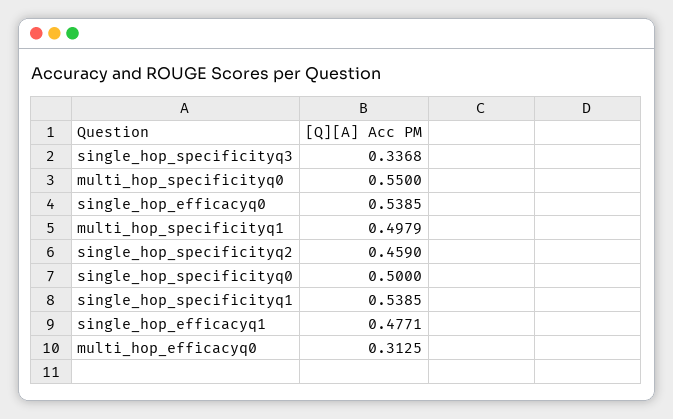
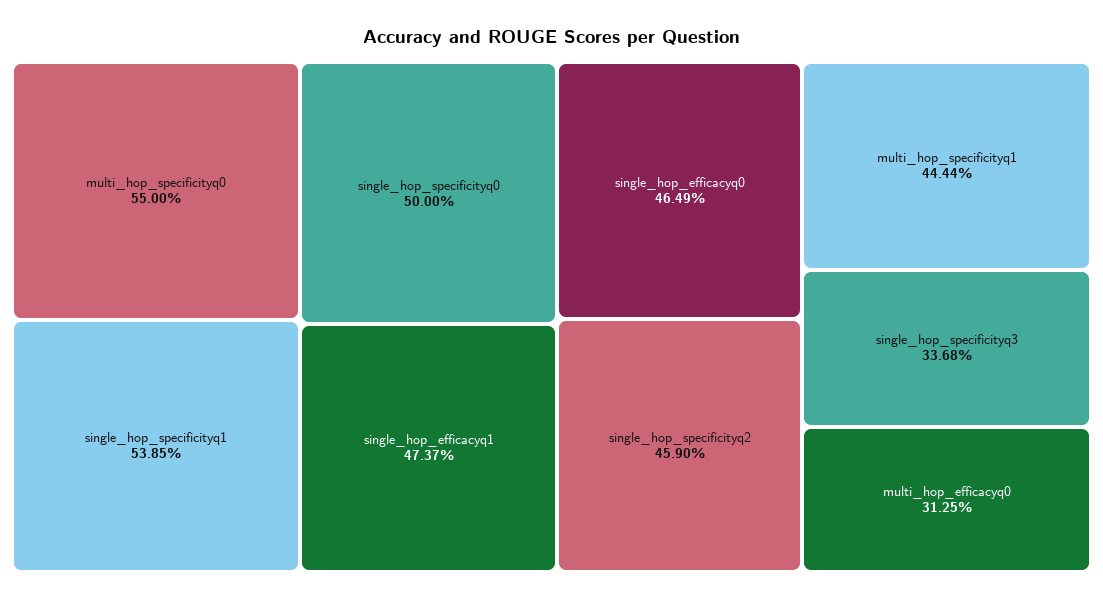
  {
    "single_hop_specificityq3": 0.3368,
    "multi_hop_specificityq0": 0.55,
-   "single_hop_efficacyq0": 0.5385,
+   "single_hop_efficacyq0": 0.4649,
-   "multi_hop_specificityq1": 0.4979,
+   "multi_hop_specificityq1": 0.4444,
    "single_hop_specificityq2": 0.459,
    "single_hop_specificityq0": 0.5,
    "single_hop_specificityq1": 0.5385,
-   "single_hop_efficacyq1": 0.4771,
+   "single_hop_efficacyq1": 0.4737,
    "multi_hop_efficacyq0": 0.3125
  }

